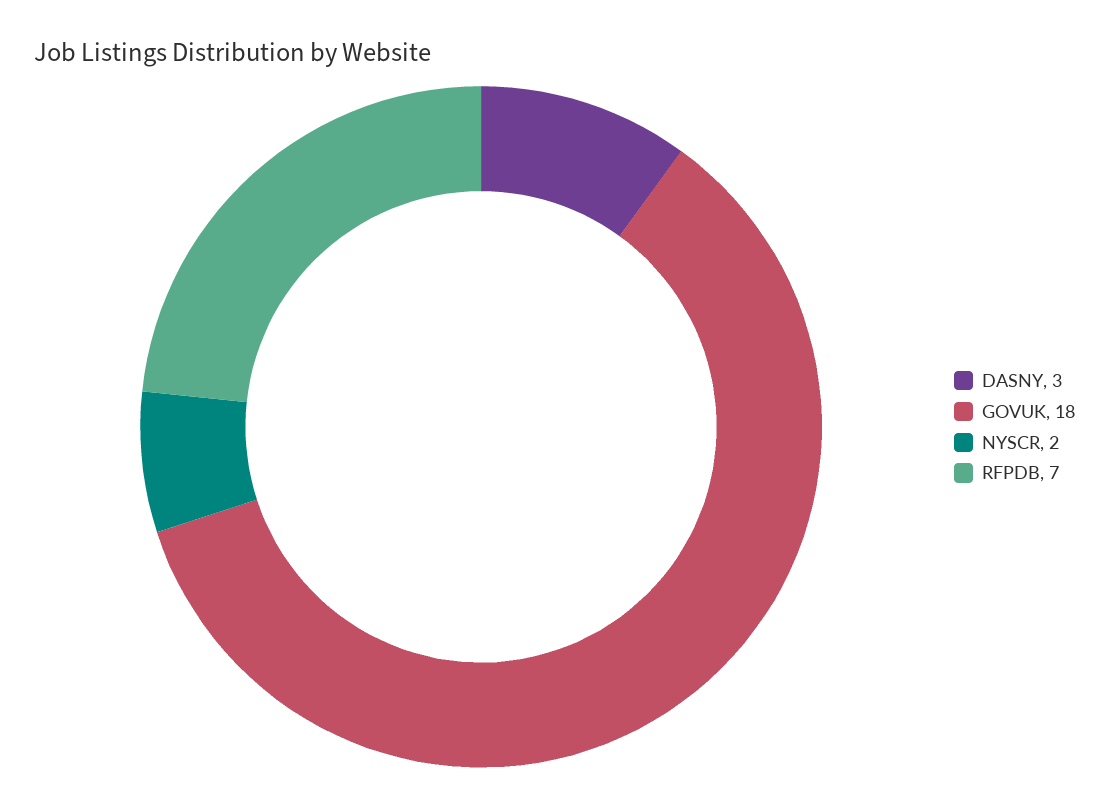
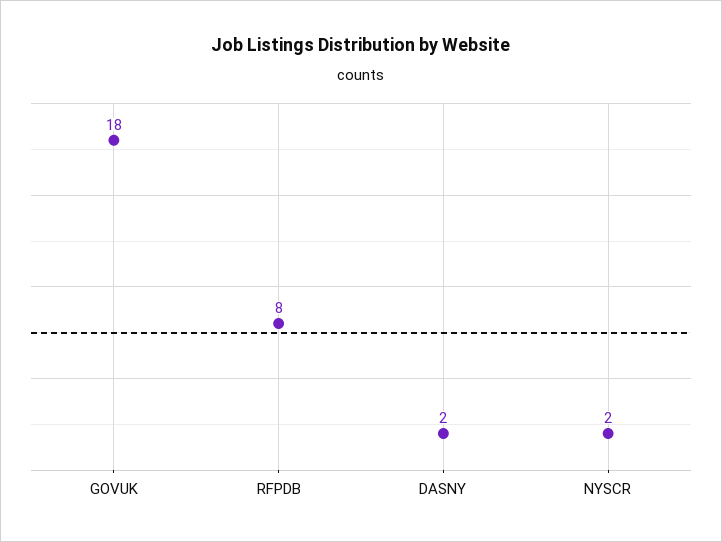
  {
-   "DASNY": 3,
+   "DASNY": 2,
    "GOVUK": 18,
    "NYSCR": 2,
-   "RFPDB": 7
+   "RFPDB": 8
  }

